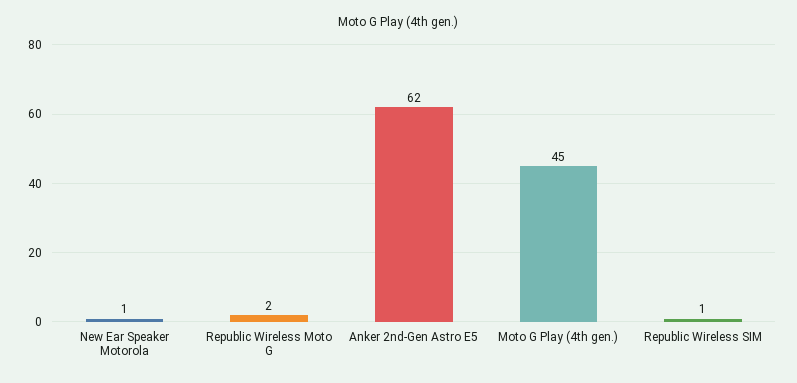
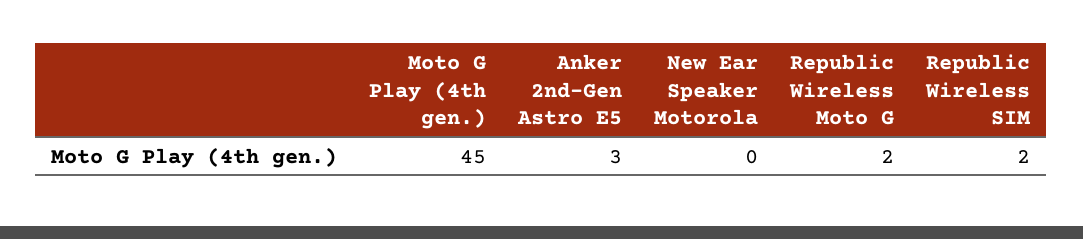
  {
-   "New Ear Speaker Motorola": 1,
+   "New Ear Speaker Motorola": 0,
    "Republic Wireless Moto G": 2,
-   "Anker 2nd-Gen Astro E5": 62,
+   "Anker 2nd-Gen Astro E5": 3,
    "Moto G Play (4th gen.)": 45,
-   "Republic Wireless SIM": 1
+   "Republic Wireless SIM": 2
  }

